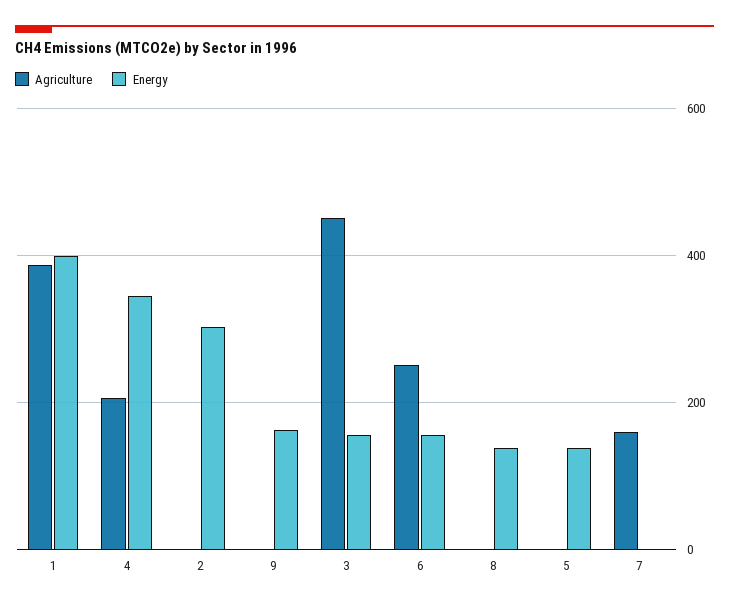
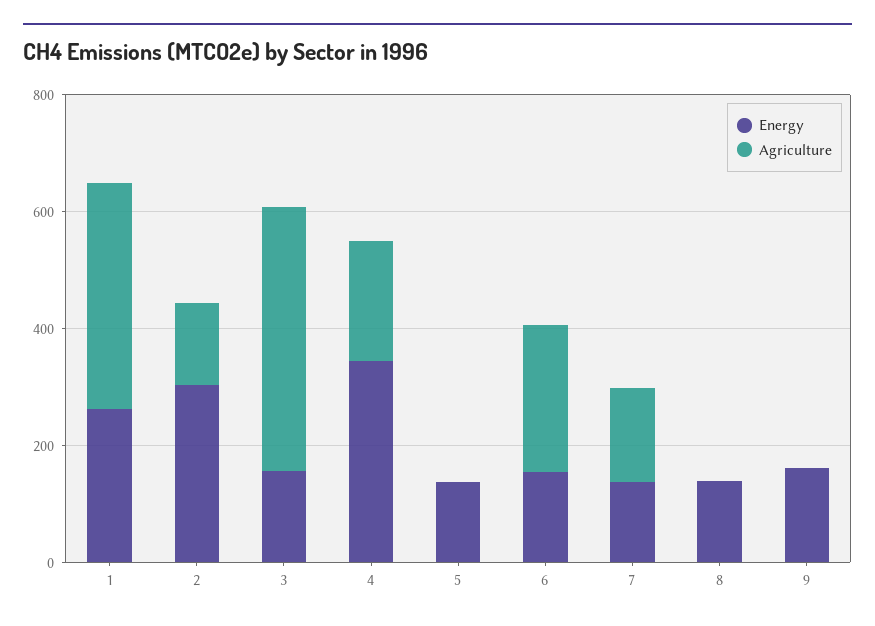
  {
    "Agriculture": {
      "1": 380,
      "4": 200,
-     "2": 0,
+     "2": 150,
      "9": 0,
      "3": 460,
      "6": 260,
      "8": 0,
      "5": 0,
      "7": 160
    },
    "Energy": {
-     "1": 400,
+     "1": 250,
      "4": 340,
      "2": 300,
      "9": 160,
      "3": 160,
      "6": 160,
      "8": 140,
      "5": 140,
-     "7": 0
+     "7": 150
    }
  }

